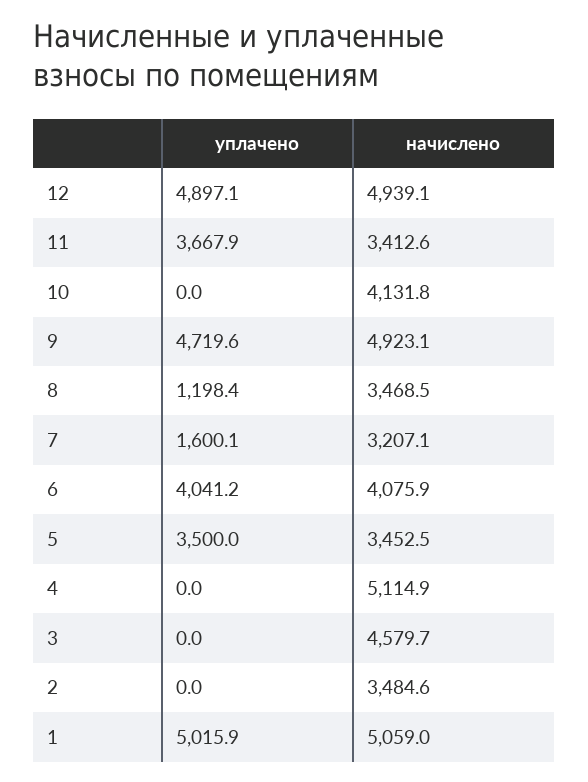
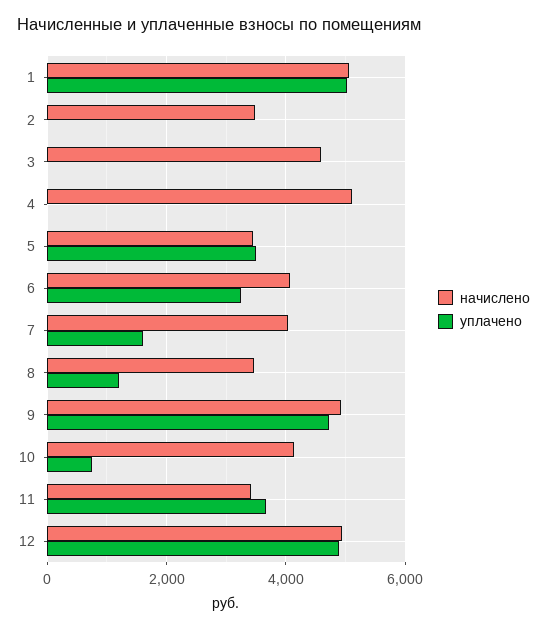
  {
    "уплачено": {
      "12": 4897.1,
      "11": 3667.9,
-     "10": 0,
+     "10": 800,
      "9": 4719.6,
      "8": 1198.4,
      "7": 1600.1,
-     "6": 4041.2,
+     "6": 3200,
      "5": 3500,
      "4": 0,
      "3": 0,
      "2": 0,
      "1": 5015.9
    },
    "начислено": {
      "12": 4939.1,
      "11": 3412.6,
      "10": 4131.8,
      "9": 4923.1,
      "8": 3468.5,
-     "7": 3207.1,
+     "7": 4000,
      "6": 4075.9,
      "5": 3452.5,
      "4": 5114.9,
      "3": 4579.7,
      "2": 3484.6,
      "1": 5059
    }
  }

